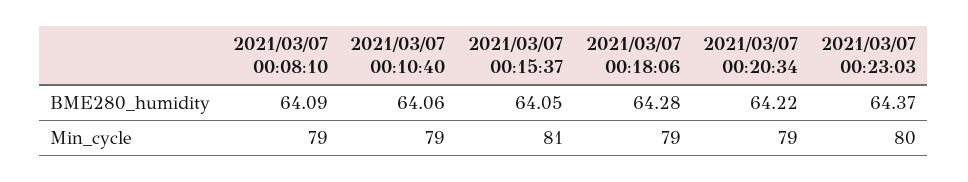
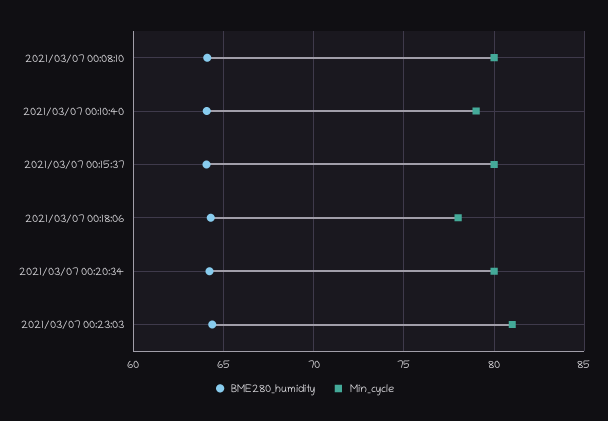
  {
    "BME280_humidity": {
      "2021/03/07 00:08:10": 64.09,
      "2021/03/07 00:10:40": 64.06,
      "2021/03/07 00:15:37": 64.05,
      "2021/03/07 00:18:06": 64.28,
      "2021/03/07 00:20:34": 64.22,
      "2021/03/07 00:23:03": 64.37
    },
    "Min_cycle": {
-     "2021/03/07 00:08:10": 79,
+     "2021/03/07 00:08:10": 80,
      "2021/03/07 00:10:40": 79,
-     "2021/03/07 00:15:37": 81,
+     "2021/03/07 00:15:37": 80,
-     "2021/03/07 00:18:06": 79,
+     "2021/03/07 00:18:06": 78,
-     "2021/03/07 00:20:34": 79,
+     "2021/03/07 00:20:34": 80,
-     "2021/03/07 00:23:03": 80
+     "2021/03/07 00:23:03": 81
    }
  }

